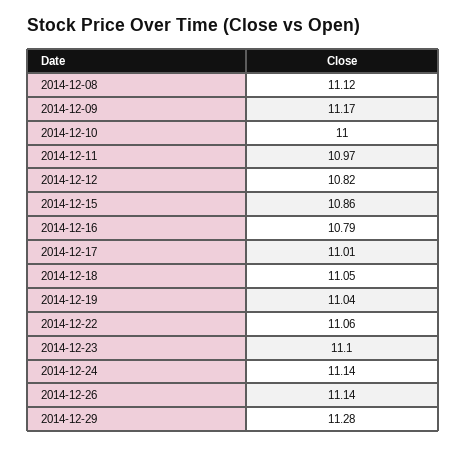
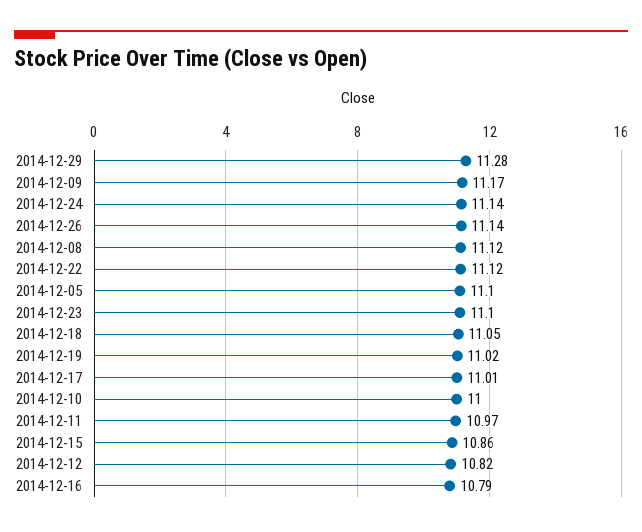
  {
    "2014-12-08": 11.12,
    "2014-12-09": 11.17,
    "2014-12-10": 11,
    "2014-12-11": 10.97,
    "2014-12-12": 10.82,
    "2014-12-15": 10.86,
    "2014-12-16": 10.79,
    "2014-12-17": 11.01,
    "2014-12-18": 11.05,
-   "2014-12-19": 11.04,
+   "2014-12-19": 11.02,
-   "2014-12-22": 11.06,
+   "2014-12-22": 11.12,
    "2014-12-23": 11.1,
    "2014-12-24": 11.14,
    "2014-12-26": 11.14,
-   "2014-12-29": 11.28
+   "2014-12-29": 11.28,
+   "2014-12-05": 11.1
  }

